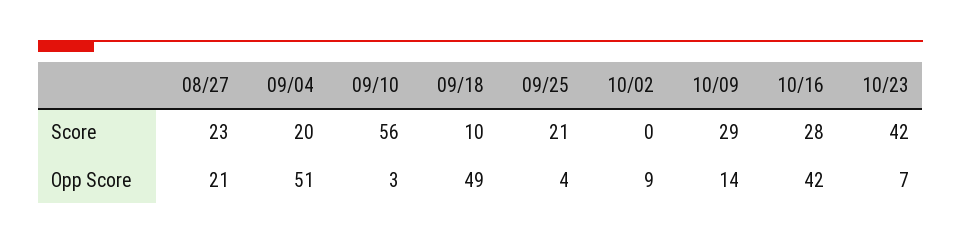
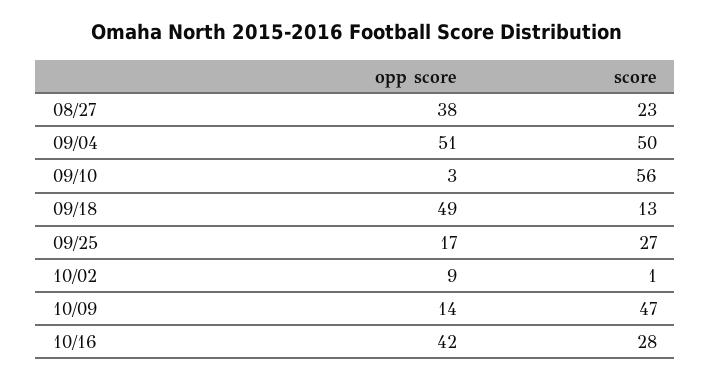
  {
    "08/27": {
      "Score": 23,
-     "Opp Score": 21
+     "Opp Score": 38
    },
    "09/04": {
-     "Score": 20,
+     "Score": 50,
      "Opp Score": 51
    },
    "09/10": {
      "Score": 56,
      "Opp Score": 3
    },
    "09/18": {
-     "Score": 10,
+     "Score": 13,
      "Opp Score": 49
    },
    "09/25": {
-     "Score": 21,
+     "Score": 27,
-     "Opp Score": 4
+     "Opp Score": 17
    },
    "10/02": {
-     "Score": 0,
+     "Score": 1,
      "Opp Score": 9
    },
    "10/09": {
-     "Score": 29,
+     "Score": 47,
      "Opp Score": 14
    },
    "10/16": {
      "Score": 28,
      "Opp Score": 42
-   },
+   }
-   "10/23": {
-     "Score": 42,
-     "Opp Score": 7
-   }
  }

